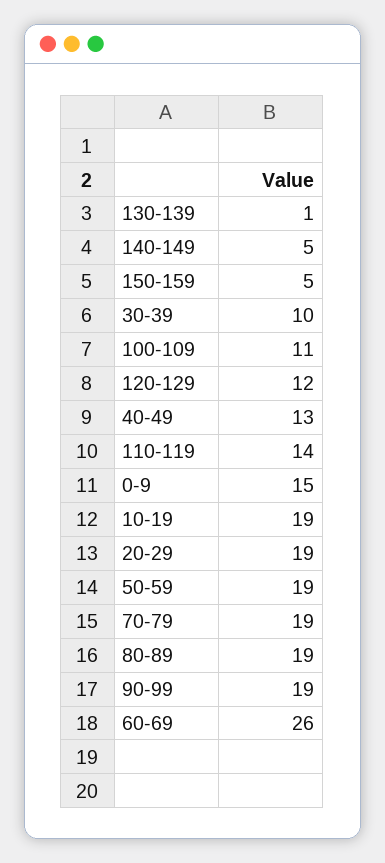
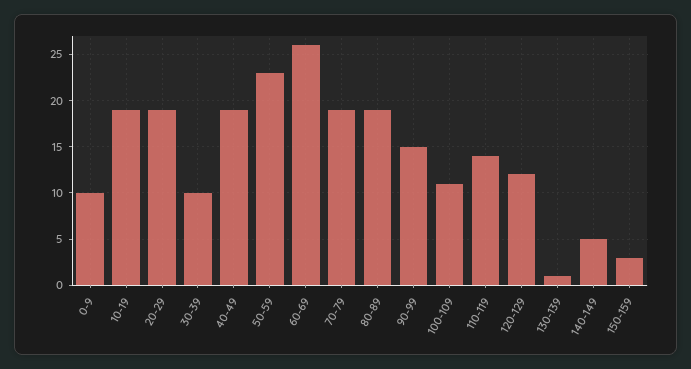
  {
    "130-139": 1,
    "140-149": 5,
-   "150-159": 5,
+   "150-159": 3,
    "30-39": 10,
    "100-109": 11,
    "120-129": 12,
-   "40-49": 13,
+   "40-49": 19,
    "110-119": 14,
-   "0-9": 15,
+   "0-9": 10,
    "10-19": 19,
    "20-29": 19,
-   "50-59": 19,
+   "50-59": 23,
    "70-79": 19,
    "80-89": 19,
-   "90-99": 19,
+   "90-99": 15,
    "60-69": 26
  }

